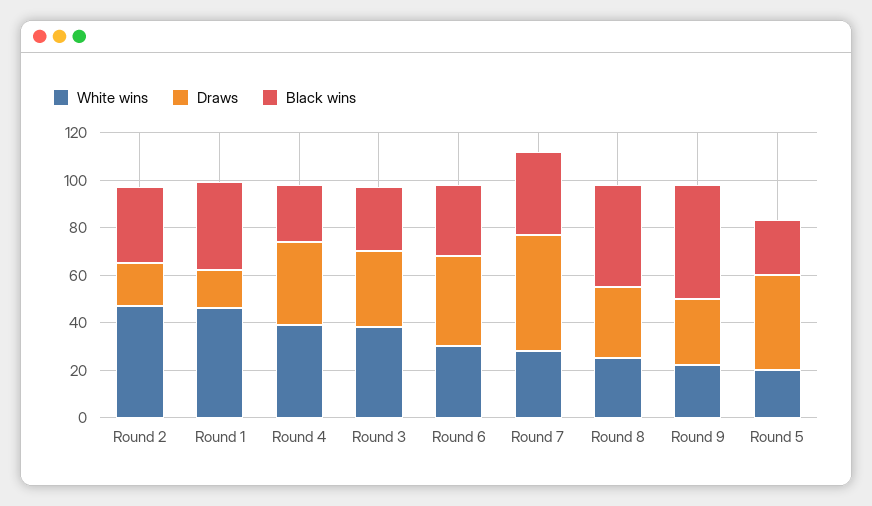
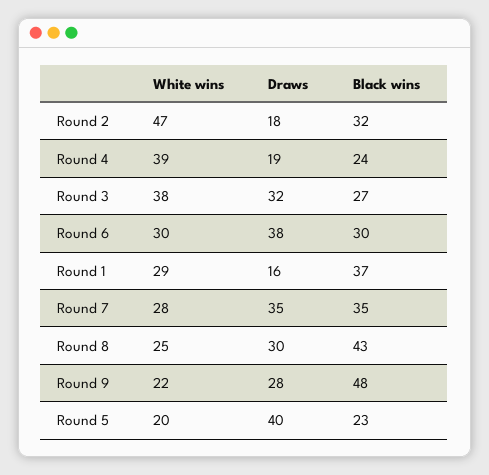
  {
    "White wins": {
      "Round 2": 47,
-     "Round 1": 45,
+     "Round 1": 29,
      "Round 4": 39,
      "Round 3": 38,
      "Round 6": 30,
      "Round 7": 28,
      "Round 8": 25,
      "Round 9": 22,
      "Round 5": 20
    },
    "Draws": {
      "Round 2": 18,
      "Round 1": 16,
-     "Round 4": 35,
+     "Round 4": 19,
      "Round 3": 32,
      "Round 6": 38,
-     "Round 7": 50,
+     "Round 7": 35,
      "Round 8": 30,
      "Round 9": 28,
      "Round 5": 40
    },
    "Black wins": {
      "Round 2": 32,
      "Round 1": 37,
      "Round 4": 24,
      "Round 3": 27,
      "Round 6": 30,
      "Round 7": 35,
      "Round 8": 43,
      "Round 9": 48,
      "Round 5": 23
    }
  }

